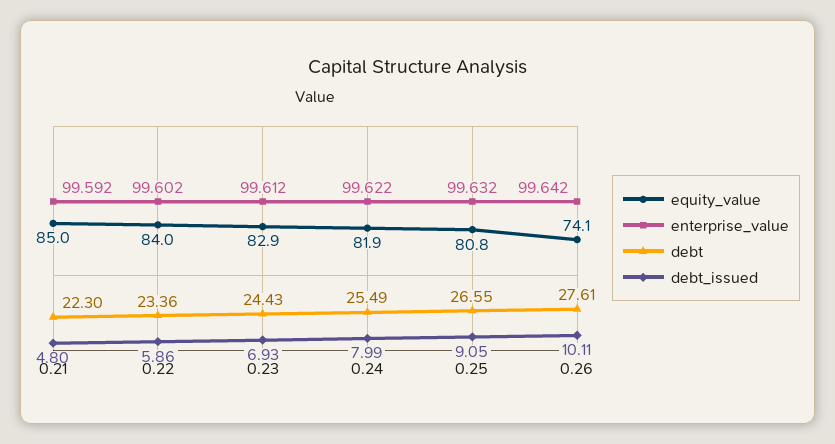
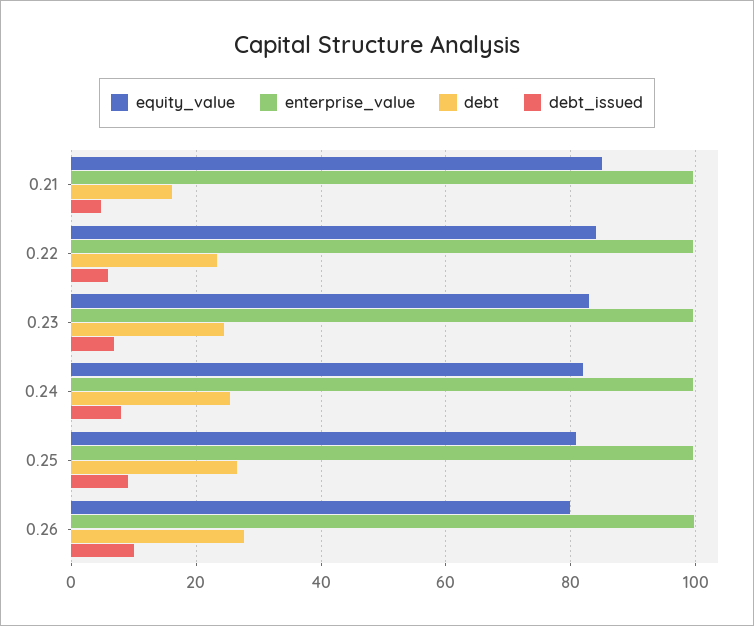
  {
    "equity_value": {
      "0.21": 85,
      "0.22": 84,
      "0.23": 82.9,
      "0.24": 81.9,
      "0.25": 80.8,
-     "0.26": 74.1
+     "0.26": 80
    },
    "enterprise_value": {
      "0.21": 99.592,
      "0.22": 99.602,
      "0.23": 99.612,
      "0.24": 99.622,
      "0.25": 99.632,
      "0.26": 99.642
    },
    "debt": {
-     "0.21": 22.3,
+     "0.21": 16,
      "0.22": 23.36,
      "0.23": 24.43,
      "0.24": 25.49,
      "0.25": 26.55,
      "0.26": 27.61
    },
    "debt_issued": {
      "0.21": 4.8,
      "0.22": 5.86,
      "0.23": 6.93,
      "0.24": 7.99,
      "0.25": 9.05,
      "0.26": 10.11
    }
  }

